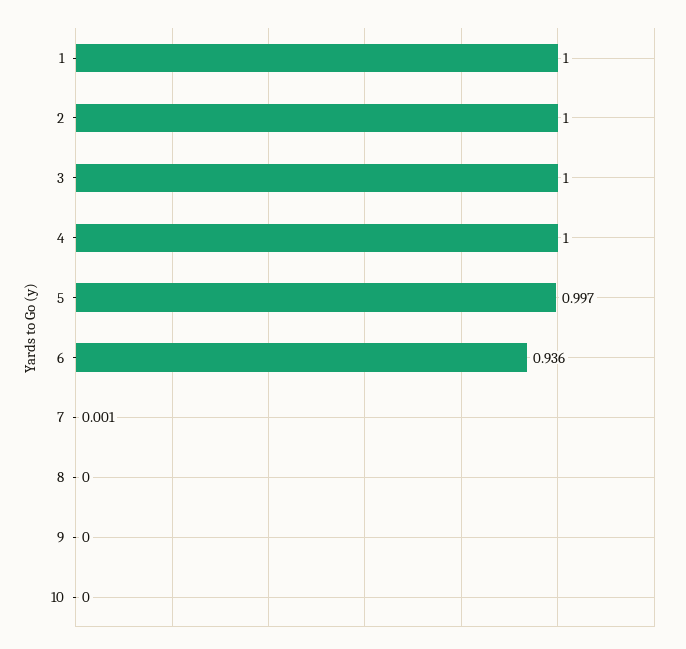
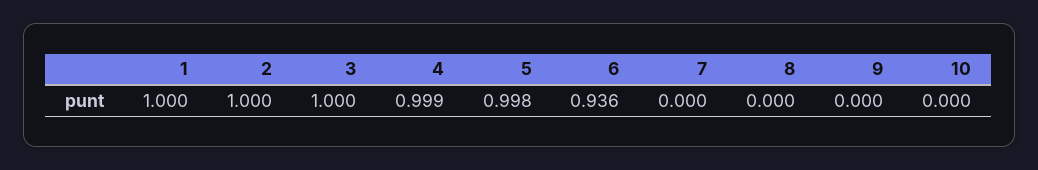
  {
    "1": 1,
    "2": 1,
    "3": 1,
-   "4": 1,
+   "4": 0.999,
-   "5": 0.997,
+   "5": 0.998,
    "6": 0.936,
-   "7": 0.001,
+   "7": 0,
    "8": 0,
    "9": 0,
    "10": 0
  }

